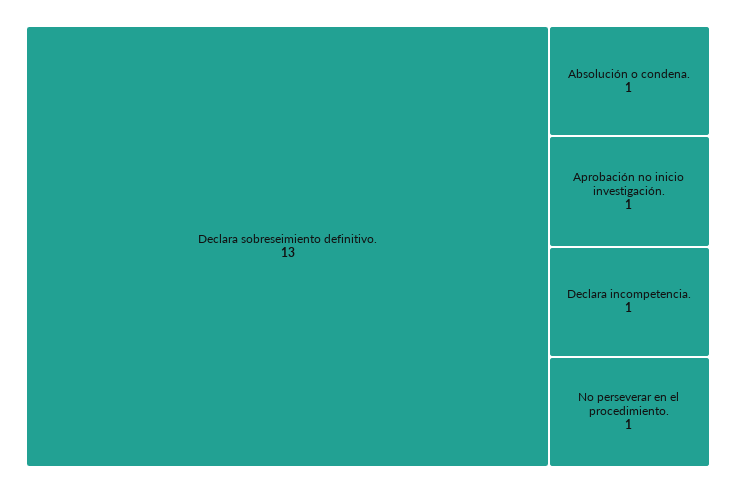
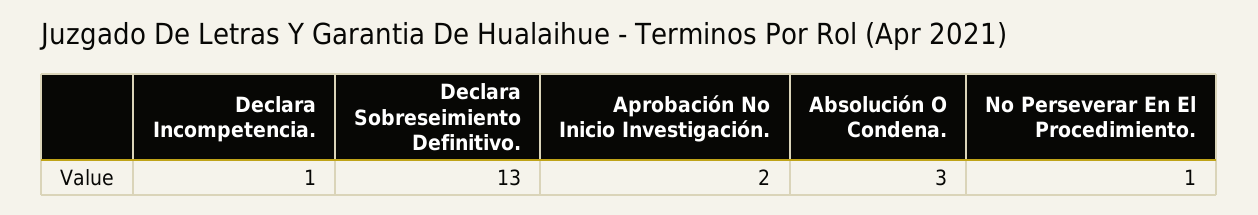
  {
    "Declara sobreseimiento definitivo.": 13,
-   "Absolución o condena.": 1,
+   "Absolución o condena.": 3,
-   "Aprobación no inicio investigación.": 1,
+   "Aprobación no inicio investigación.": 2,
    "Declara incompetencia.": 1,
    "No perseverar en el procedimiento.": 1
  }

